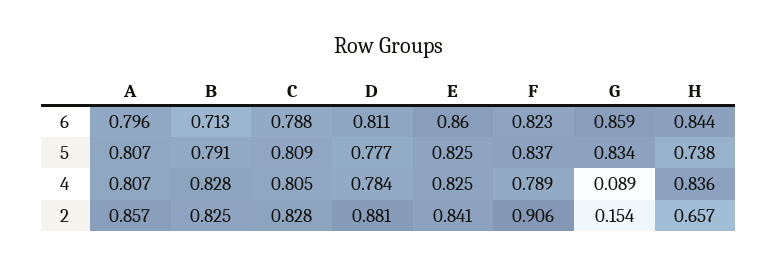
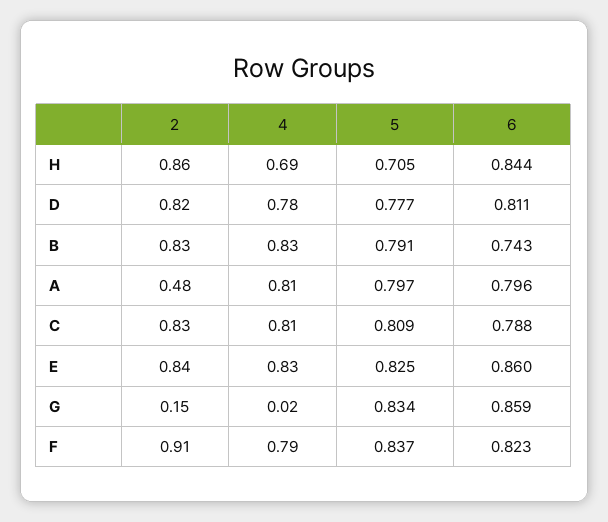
  {
    "A": {
      "6": 0.796,
-     "5": 0.807,
+     "5": 0.797,
      "4": 0.807,
-     "2": 0.857
+     "2": 0.48
    },
    "B": {
-     "6": 0.713,
+     "6": 0.743,
      "5": 0.791,
      "4": 0.828,
      "2": 0.825
    },
    "C": {
      "6": 0.788,
      "5": 0.809,
      "4": 0.805,
      "2": 0.828
    },
    "D": {
      "6": 0.811,
      "5": 0.777,
      "4": 0.784,
-     "2": 0.881
+     "2": 0.82
    },
    "E": {
      "6": 0.86,
      "5": 0.825,
      "4": 0.825,
      "2": 0.841
    },
    "F": {
      "6": 0.823,
      "5": 0.837,
      "4": 0.789,
      "2": 0.906
    },
    "G": {
      "6": 0.859,
      "5": 0.834,
-     "4": 0.089,
+     "4": 0.02,
      "2": 0.154
    },
    "H": {
      "6": 0.844,
-     "5": 0.738,
+     "5": 0.705,
-     "4": 0.836,
+     "4": 0.69,
-     "2": 0.657
+     "2": 0.86
    }
  }

